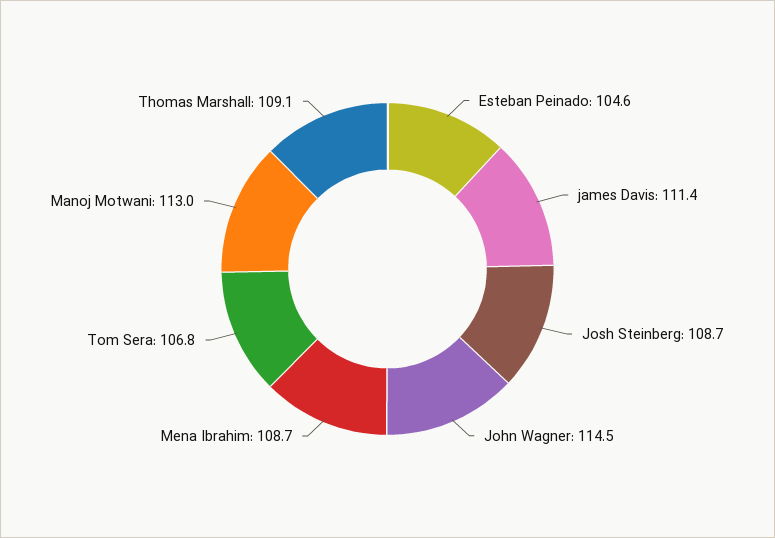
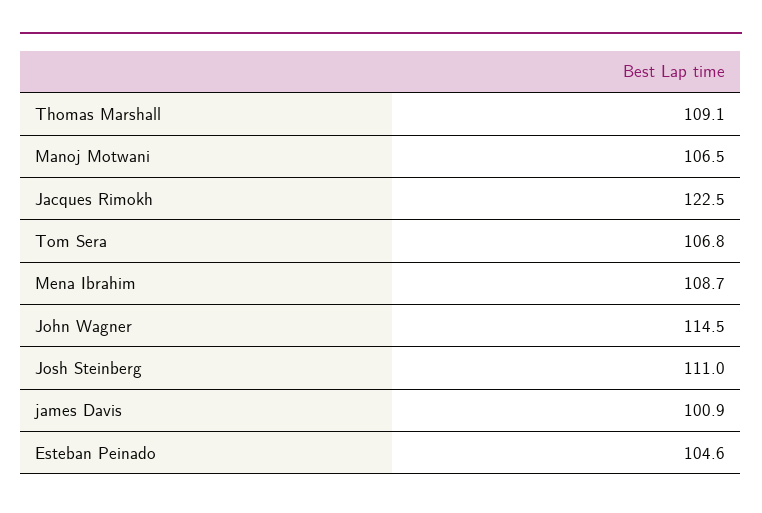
  {
    "Esteban Peinado": 104.6,
-   "james Davis": 111.4,
+   "james Davis": 100.9,
-   "Josh Steinberg": 108.7,
+   "Josh Steinberg": 111,
    "John Wagner": 114.5,
    "Mena Ibrahim": 108.7,
    "Tom Sera": 106.8,
-   "Manoj Motwani": 113,
+   "Manoj Motwani": 106.5,
-   "Thomas Marshall": 109.1
+   "Thomas Marshall": 109.1,
+   "Jacques Rimokh": 122.5
  }

